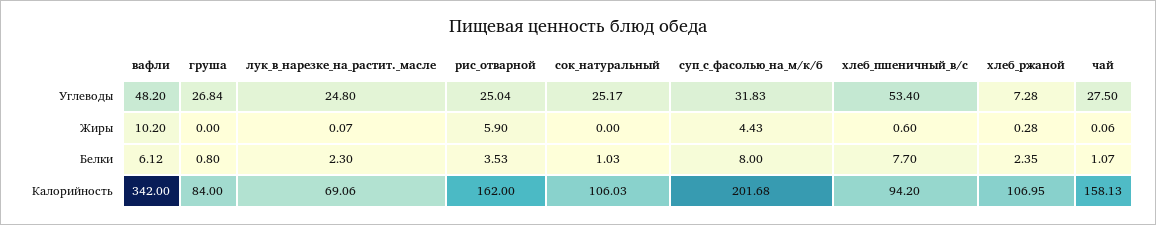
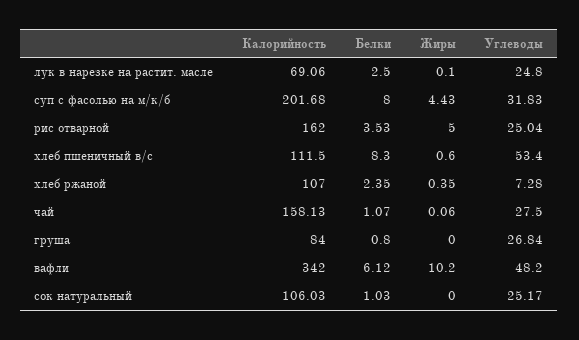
  {
    "вафли": {
      "Углеводы": 48.2,
      "Жиры": 10.2,
      "Белки": 6.12,
      "Калорийность": 342
    },
    "груша": {
      "Углеводы": 26.84,
      "Жиры": 0,
      "Белки": 0.8,
      "Калорийность": 84
    },
    "лук_в_нарезке_на_растит._масле": {
      "Углеводы": 24.8,
-     "Жиры": 0.07,
+     "Жиры": 0.1,
-     "Белки": 2.3,
+     "Белки": 2.5,
      "Калорийность": 69.06
    },
    "рис_отварной": {
      "Углеводы": 25.04,
-     "Жиры": 5.9,
+     "Жиры": 5,
      "Белки": 3.53,
      "Калорийность": 162
    },
    "сок_натуральный": {
      "Углеводы": 25.17,
      "Жиры": 0,
      "Белки": 1.03,
      "Калорийность": 106.03
    },
    "суп_с_фасолью_на_м/к/б": {
      "Углеводы": 31.83,
      "Жиры": 4.43,
      "Белки": 8,
      "Калорийность": 201.68
    },
    "хлеб_пшеничный_в/с": {
      "Углеводы": 53.4,
      "Жиры": 0.6,
-     "Белки": 7.7,
+     "Белки": 8.3,
-     "Калорийность": 94.2
+     "Калорийность": 111.5
    },
    "хлеб_ржаной": {
      "Углеводы": 7.28,
-     "Жиры": 0.28,
+     "Жиры": 0.35,
      "Белки": 2.35,
-     "Калорийность": 106.95
+     "Калорийность": 107
    },
    "чай": {
      "Углеводы": 27.5,
      "Жиры": 0.06,
      "Белки": 1.07,
      "Калорийность": 158.13
    }
  }

